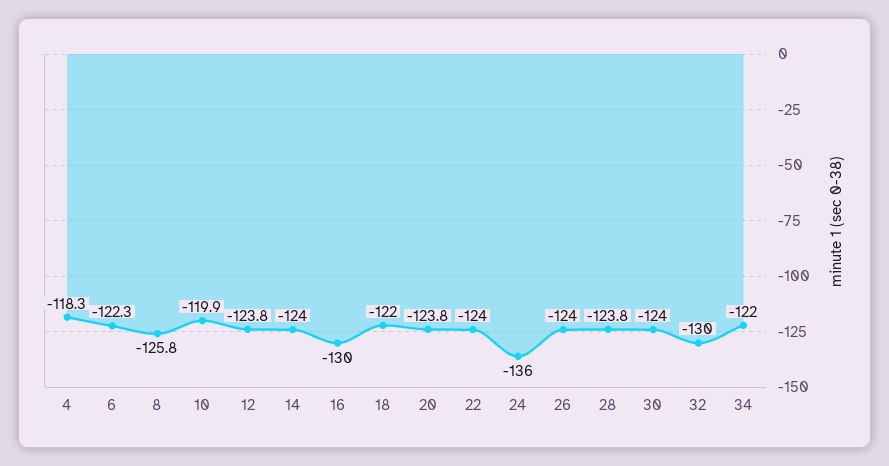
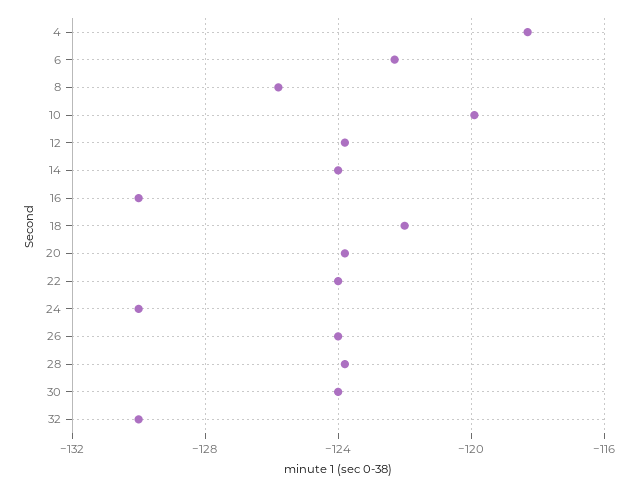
  {
    "4": -118.3,
    "6": -122.3,
    "8": -125.8,
    "10": -119.9,
    "12": -123.8,
    "14": -124,
    "16": -130,
    "18": -122,
    "20": -123.8,
    "22": -124,
-   "24": -136,
+   "24": -130,
    "26": -124,
    "28": -123.8,
    "30": -124,
-   "32": -130,
+   "32": -130
-   "34": -122
  }

